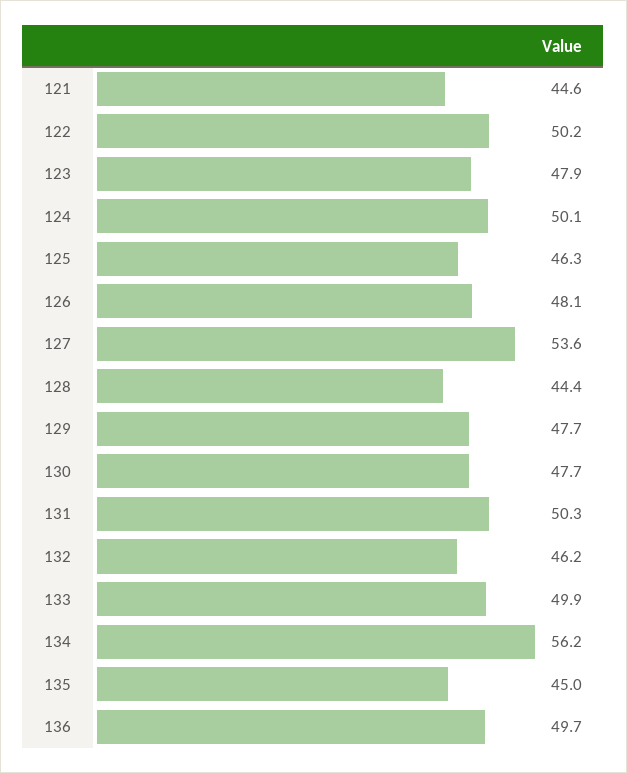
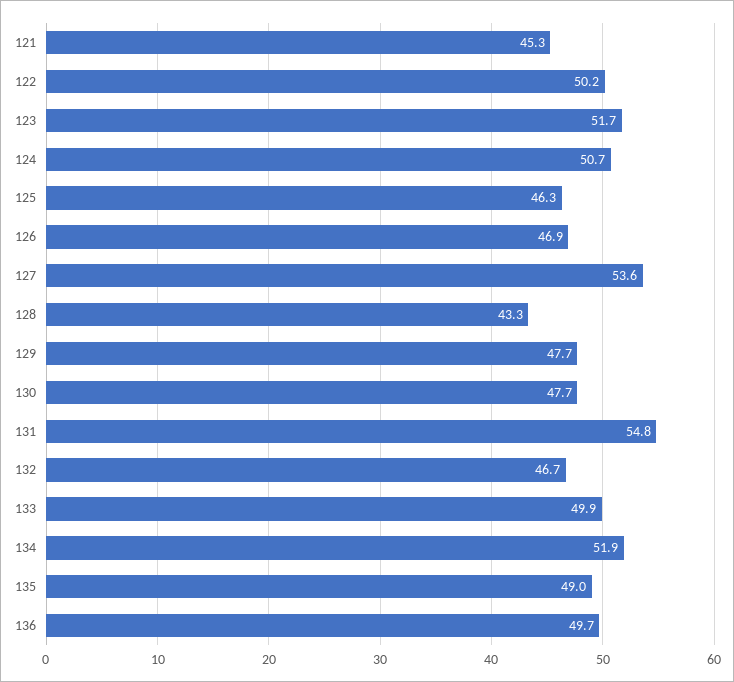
  {
-   "121": 44.6,
+   "121": 45.3,
    "122": 50.2,
-   "123": 47.9,
+   "123": 51.7,
-   "124": 50.1,
+   "124": 50.7,
    "125": 46.3,
-   "126": 48.1,
+   "126": 46.9,
    "127": 53.6,
-   "128": 44.4,
+   "128": 43.3,
    "129": 47.7,
    "130": 47.7,
-   "131": 50.3,
+   "131": 54.8,
-   "132": 46.2,
+   "132": 46.7,
    "133": 49.9,
-   "134": 56.2,
+   "134": 51.9,
-   "135": 45,
+   "135": 49,
    "136": 49.7
  }

